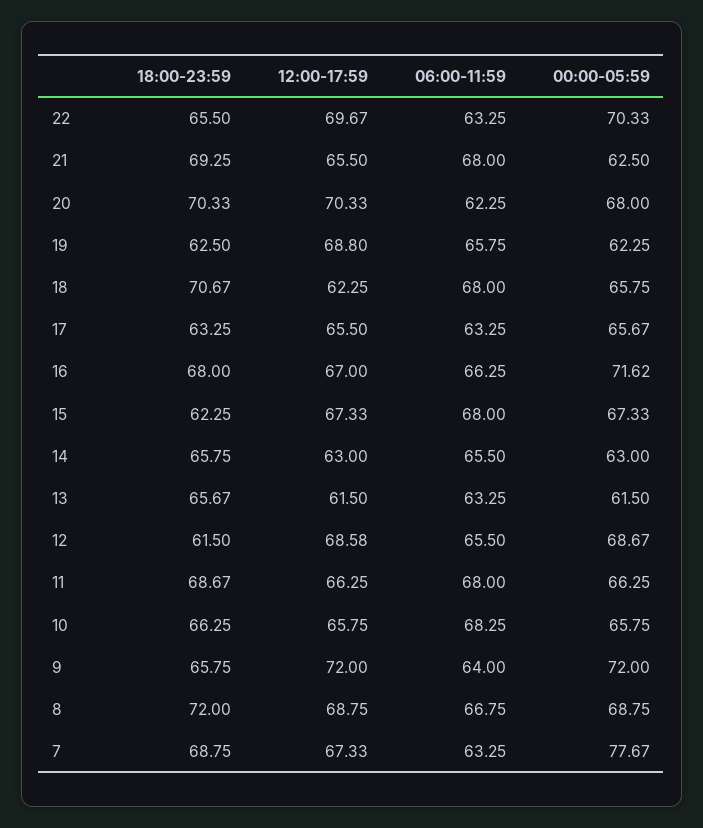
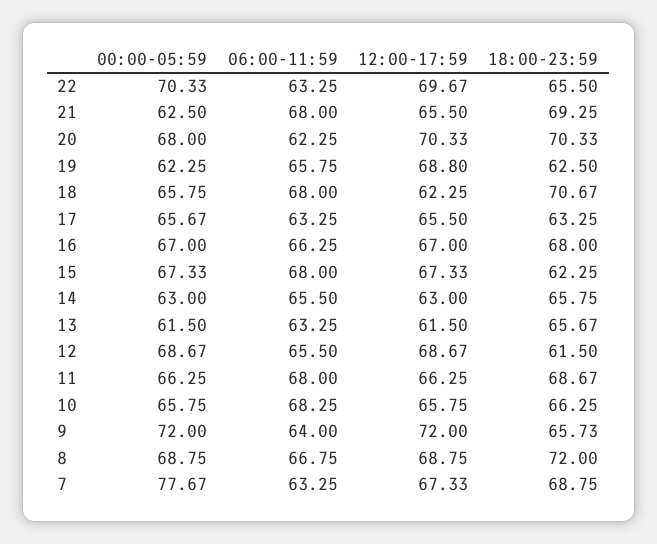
  {
    "18:00-23:59": {
      "22": 65.5,
      "21": 69.25,
      "20": 70.33,
      "19": 62.5,
      "18": 70.67,
      "17": 63.25,
      "16": 68,
      "15": 62.25,
      "14": 65.75,
      "13": 65.67,
      "12": 61.5,
      "11": 68.67,
      "10": 66.25,
-     "9": 65.75,
+     "9": 65.73,
      "8": 72,
      "7": 68.75
    },
    "12:00-17:59": {
      "22": 69.67,
      "21": 65.5,
      "20": 70.33,
      "19": 68.8,
      "18": 62.25,
      "17": 65.5,
      "16": 67,
      "15": 67.33,
      "14": 63,
      "13": 61.5,
-     "12": 68.58,
+     "12": 68.67,
      "11": 66.25,
      "10": 65.75,
      "9": 72,
      "8": 68.75,
      "7": 67.33
    },
    "06:00-11:59": {
      "22": 63.25,
      "21": 68,
      "20": 62.25,
      "19": 65.75,
      "18": 68,
      "17": 63.25,
      "16": 66.25,
      "15": 68,
      "14": 65.5,
      "13": 63.25,
      "12": 65.5,
      "11": 68,
      "10": 68.25,
      "9": 64,
      "8": 66.75,
      "7": 63.25
    },
    "00:00-05:59": {
      "22": 70.33,
      "21": 62.5,
      "20": 68,
      "19": 62.25,
      "18": 65.75,
      "17": 65.67,
-     "16": 71.62,
+     "16": 67,
      "15": 67.33,
      "14": 63,
      "13": 61.5,
      "12": 68.67,
      "11": 66.25,
      "10": 65.75,
      "9": 72,
      "8": 68.75,
      "7": 77.67
    }
  }

